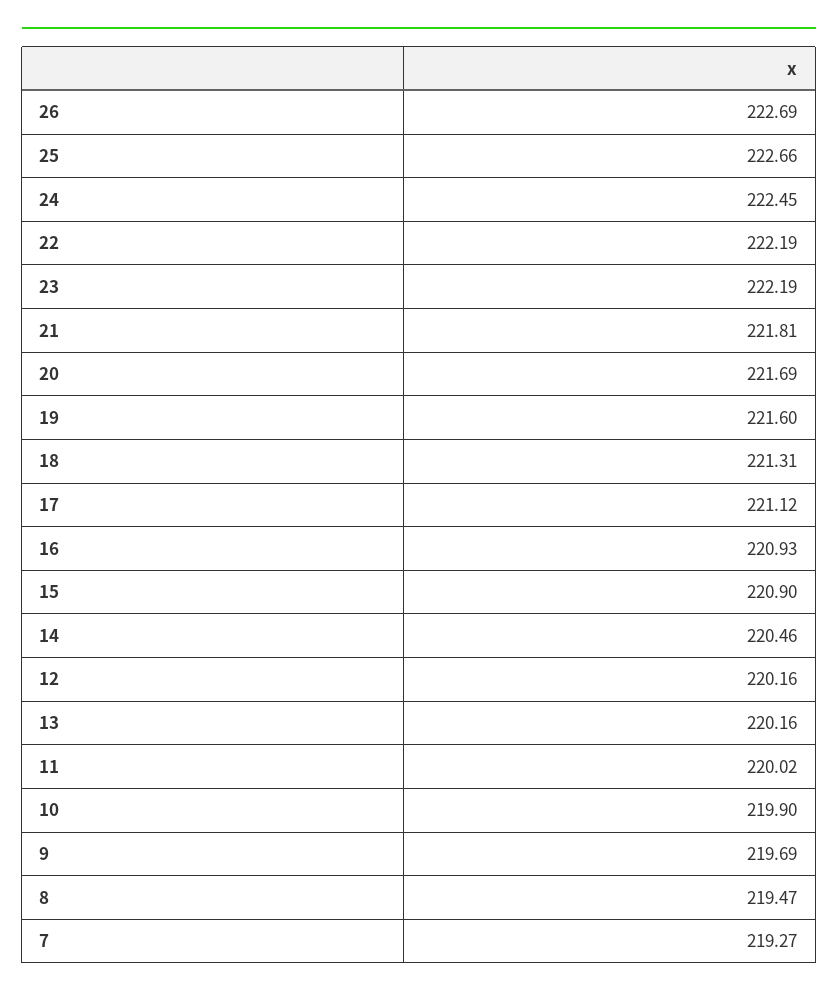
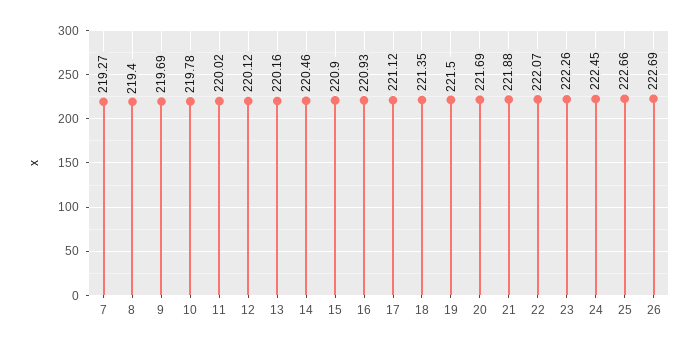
  {
    "26": 222.69,
    "25": 222.66,
    "24": 222.45,
-   "22": 222.19,
+   "22": 222.07,
-   "23": 222.19,
+   "23": 222.26,
-   "21": 221.81,
+   "21": 221.88,
    "20": 221.69,
-   "19": 221.6,
+   "19": 221.5,
-   "18": 221.31,
+   "18": 221.35,
    "17": 221.12,
    "16": 220.93,
    "15": 220.9,
    "14": 220.46,
-   "12": 220.16,
+   "12": 220.12,
    "13": 220.16,
    "11": 220.02,
-   "10": 219.9,
+   "10": 219.78,
    "9": 219.69,
-   "8": 219.47,
+   "8": 219.4,
    "7": 219.27
  }

